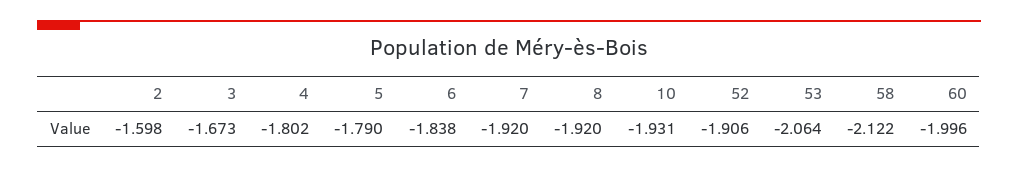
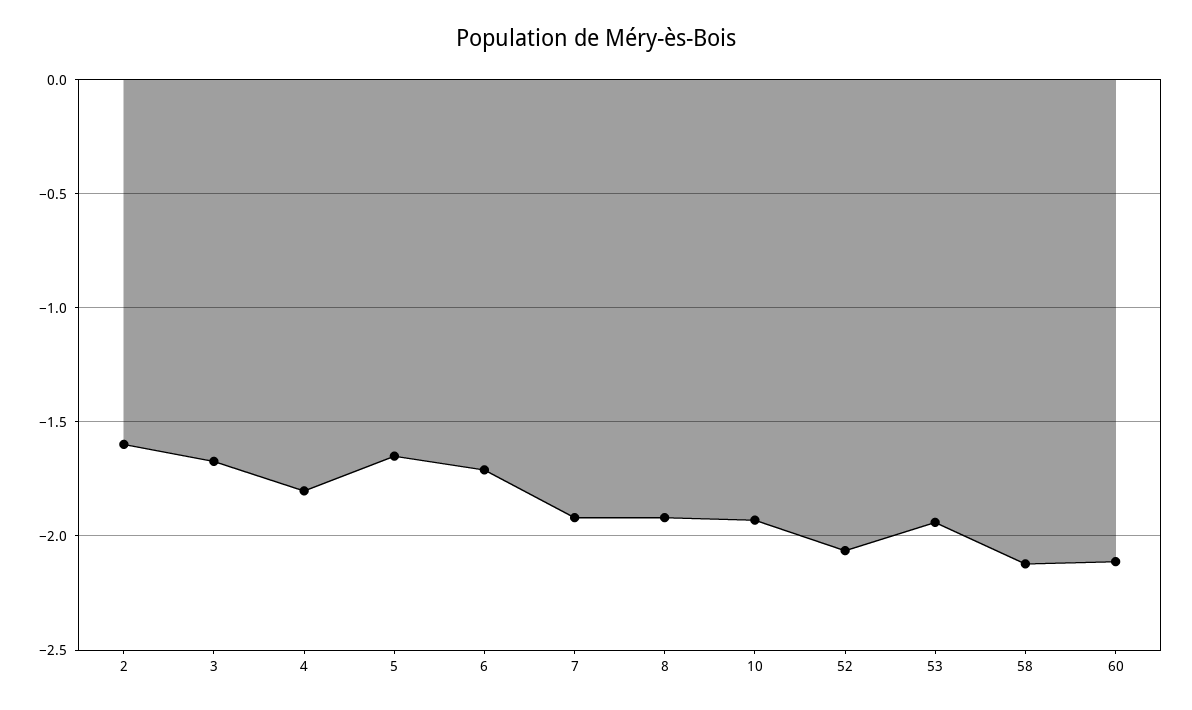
  {
    "2": -1.598,
    "3": -1.673,
    "4": -1.802,
-   "5": -1.79,
+   "5": -1.65,
-   "6": -1.838,
+   "6": -1.7,
    "7": -1.92,
    "8": -1.92,
    "10": -1.931,
-   "52": -1.906,
+   "52": -2.05,
-   "53": -2.064,
+   "53": -1.95,
    "58": -2.122,
-   "60": -1.996
+   "60": -2.1
  }

